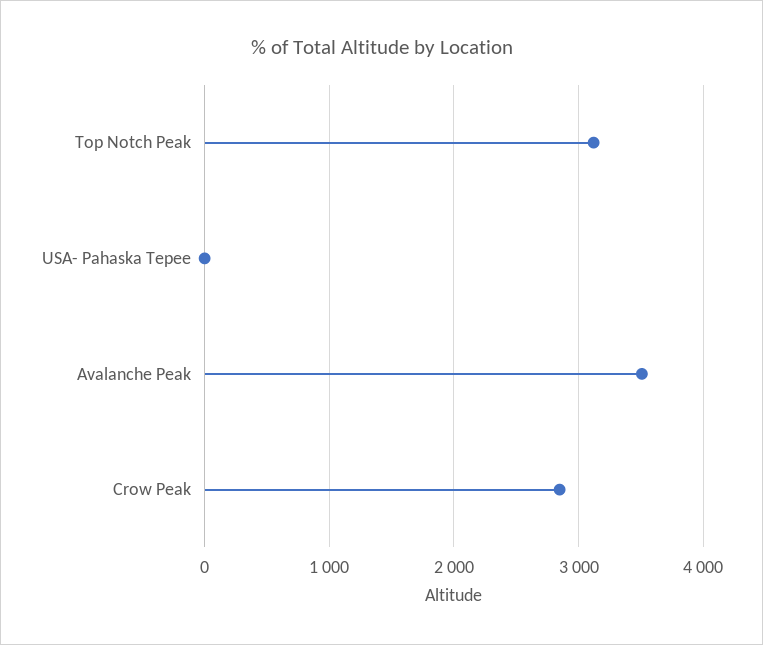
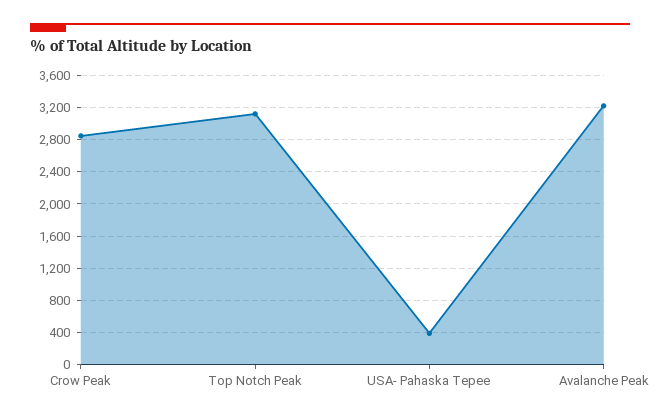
  {
    "Top Notch Peak": 3100,
-   "USA- Pahaska Tepee": 0,
+   "USA- Pahaska Tepee": 400,
-   "Avalanche Peak": 3500,
+   "Avalanche Peak": 3200,
    "Crow Peak": 2800
  }

